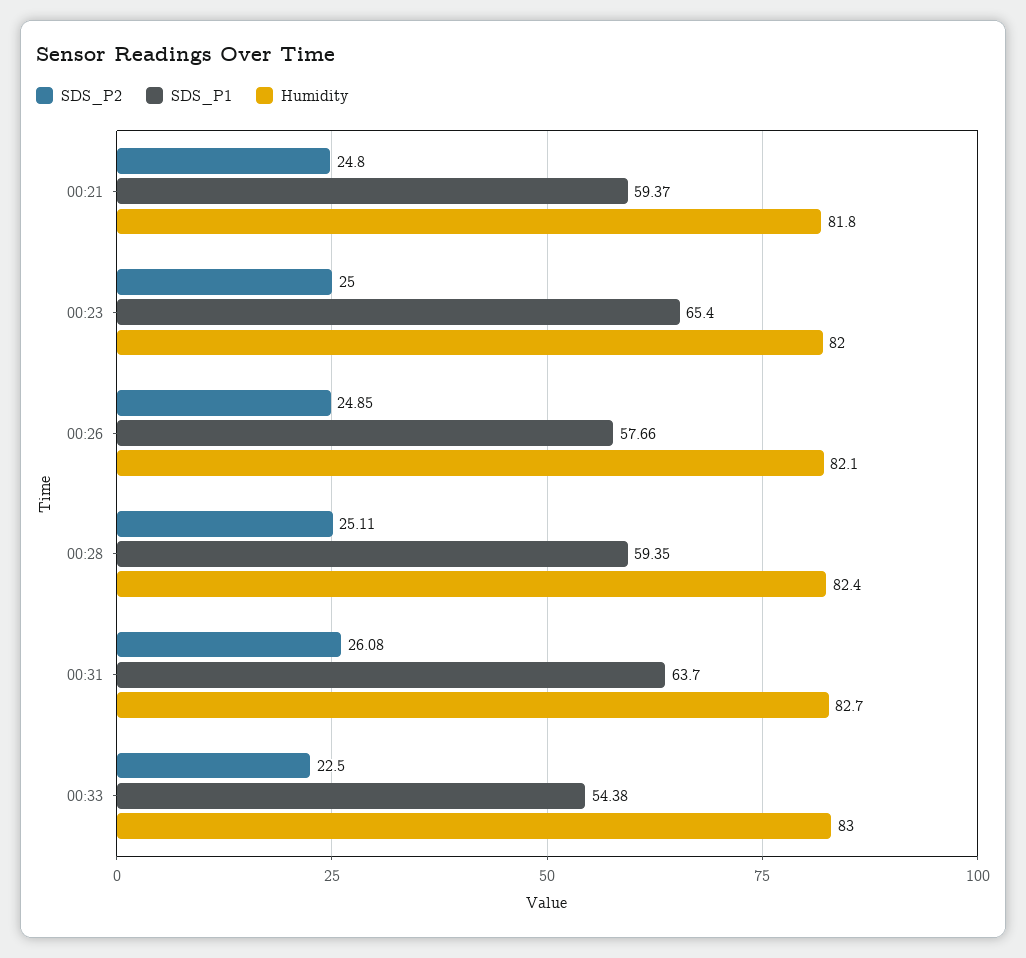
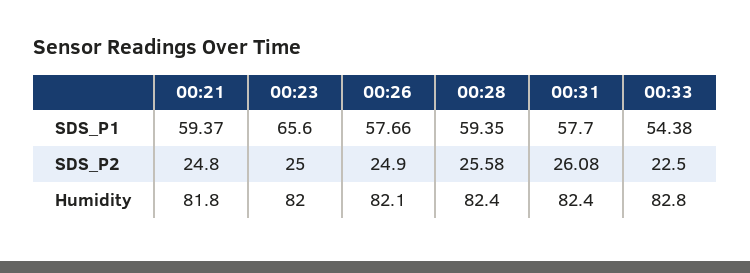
  {
    "SDS_P2": {
      "00:21": 24.8,
      "00:23": 25,
-     "00:26": 24.85,
+     "00:26": 24.9,
-     "00:28": 25.11,
+     "00:28": 25.58,
      "00:31": 26.08,
      "00:33": 22.5
    },
    "SDS_P1": {
      "00:21": 59.37,
-     "00:23": 65.4,
+     "00:23": 65.6,
      "00:26": 57.66,
      "00:28": 59.35,
-     "00:31": 63.7,
+     "00:31": 57.7,
      "00:33": 54.38
    },
    "Humidity": {
      "00:21": 81.8,
      "00:23": 82,
      "00:26": 82.1,
      "00:28": 82.4,
-     "00:31": 82.7,
+     "00:31": 82.4,
-     "00:33": 83
+     "00:33": 82.8
    }
  }

